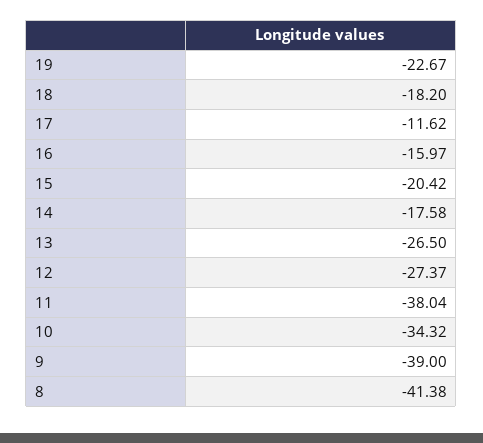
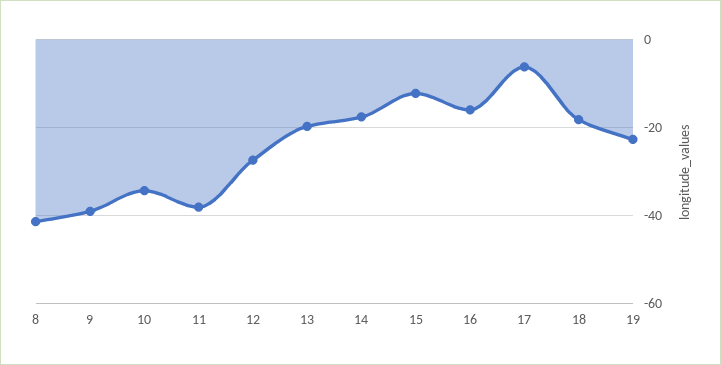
  {
    "19": -22.67,
    "18": -18.2,
-   "17": -11.62,
+   "17": -6,
    "16": -15.97,
-   "15": -20.42,
+   "15": -12,
    "14": -17.58,
-   "13": -26.5,
+   "13": -20,
    "12": -27.37,
    "11": -38.04,
    "10": -34.32,
    "9": -39,
    "8": -41.38
  }

